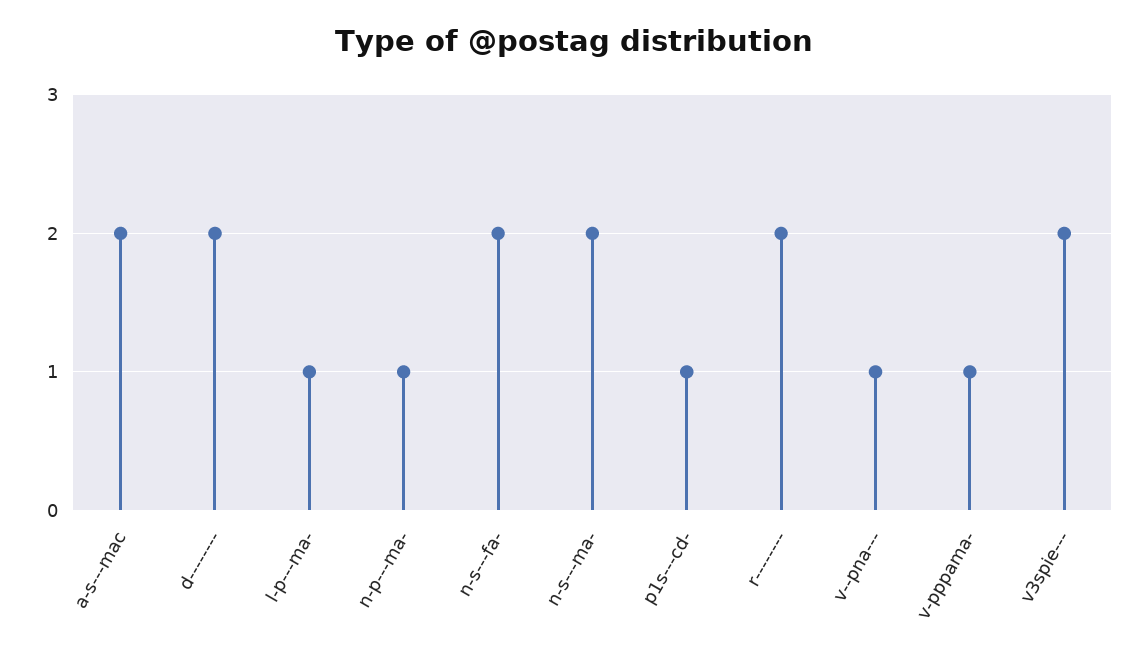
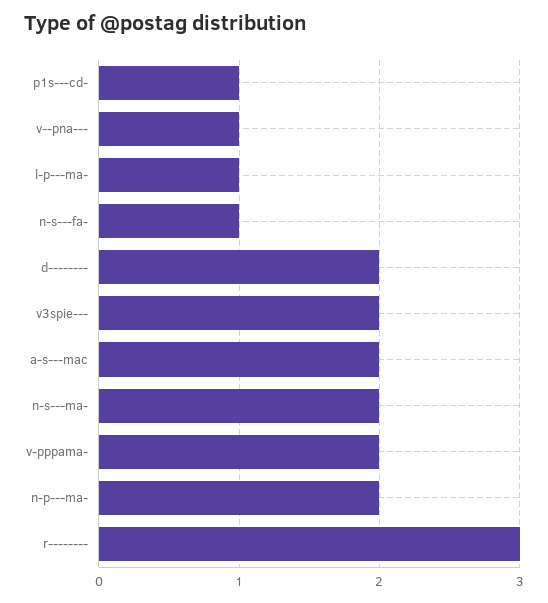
  {
    "a-s---mac": 2,
    "d--------": 2,
    "l-p---ma-": 1,
-   "n-p---ma-": 1,
+   "n-p---ma-": 2,
-   "n-s---fa-": 2,
+   "n-s---fa-": 1,
    "n-s---ma-": 2,
    "p1s---cd-": 1,
-   "r--------": 2,
+   "r--------": 3,
    "v--pna---": 1,
-   "v-pppama-": 1,
+   "v-pppama-": 2,
    "v3spie---": 2
  }

